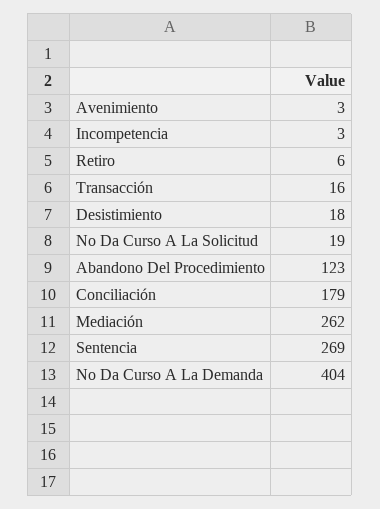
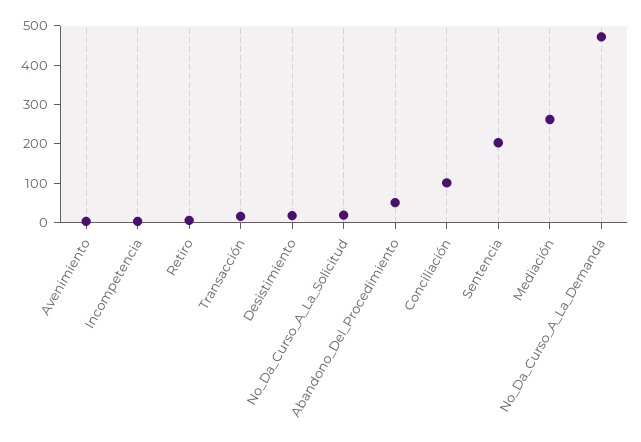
  {
    "Avenimiento": 3,
    "Incompetencia": 3,
    "Retiro": 6,
    "Transacción": 16,
    "Desistimiento": 18,
    "No Da Curso A La Solicitud": 19,
-   "Abandono Del Procedimiento": 123,
+   "Abandono Del Procedimiento": 50,
-   "Conciliación": 179,
+   "Conciliación": 100,
    "Mediación": 262,
-   "Sentencia": 269,
+   "Sentencia": 200,
-   "No Da Curso A La Demanda": 404
+   "No Da Curso A La Demanda": 475
  }

